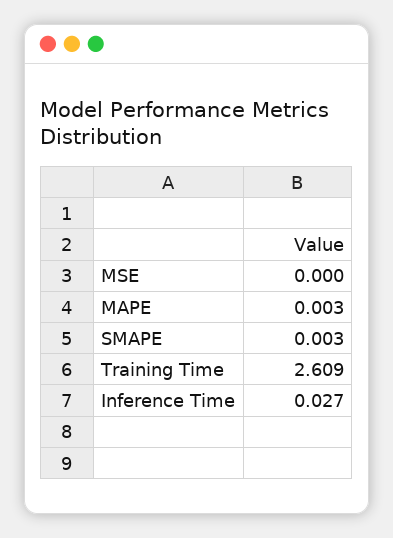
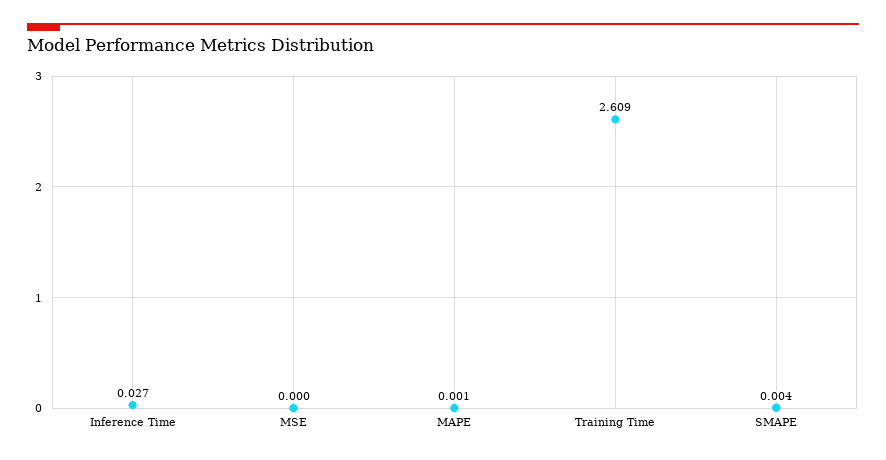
  {
    "MSE": 0,
-   "MAPE": 0.003,
+   "MAPE": 0.001,
-   "SMAPE": 0.003,
+   "SMAPE": 0.004,
    "Training Time": 2.609,
    "Inference Time": 0.027
  }

